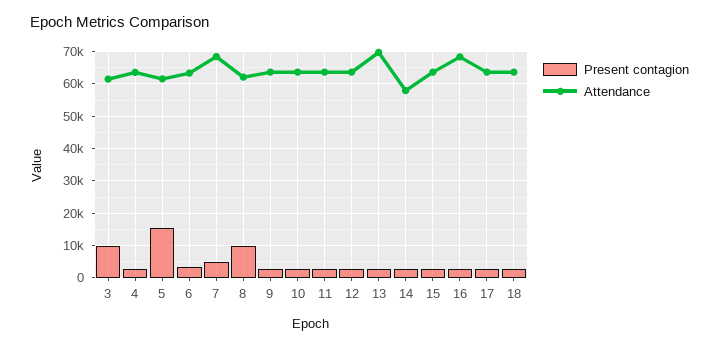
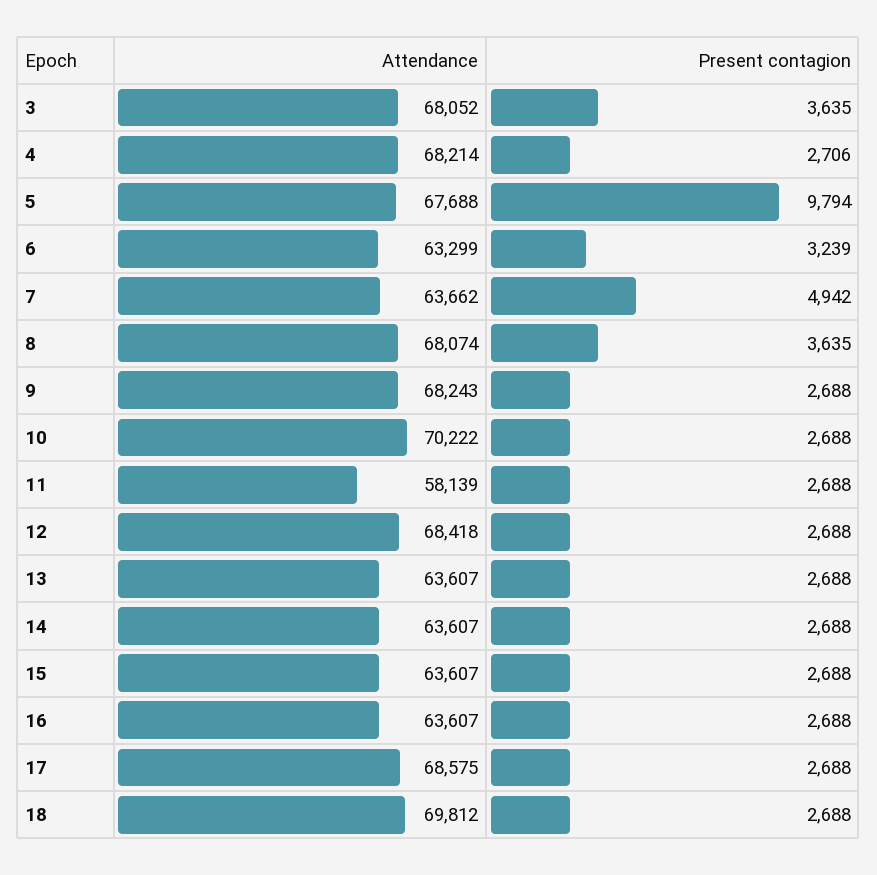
  {
    "Present contagion": {
-     "3": 10000,
+     "3": 3635,
      "4": 2706,
-     "5": 16000,
+     "5": 9794,
      "6": 3239,
      "7": 4942,
-     "8": 10000,
+     "8": 3635,
      "9": 2688,
      "10": 2688,
      "11": 2688,
      "12": 2688,
      "13": 2688,
      "14": 2688,
      "15": 2688,
      "16": 2688,
      "17": 2688,
      "18": 2688
    },
    "Attendance": {
-     "3": 62000,
+     "3": 68052,
-     "4": 64000,
+     "4": 68214,
-     "5": 62000,
+     "5": 67688,
      "6": 63299,
-     "7": 68000,
+     "7": 63662,
-     "8": 62000,
+     "8": 68074,
-     "9": 64000,
+     "9": 68243,
-     "10": 64000,
+     "10": 70222,
-     "11": 64000,
+     "11": 58139,
-     "12": 64000,
+     "12": 68418,
-     "13": 70000,
+     "13": 63607,
-     "14": 58000,
+     "14": 63607,
      "15": 63607,
-     "16": 68000,
+     "16": 63607,
-     "17": 64000,
+     "17": 68575,
-     "18": 64000
+     "18": 69812
    }
  }

